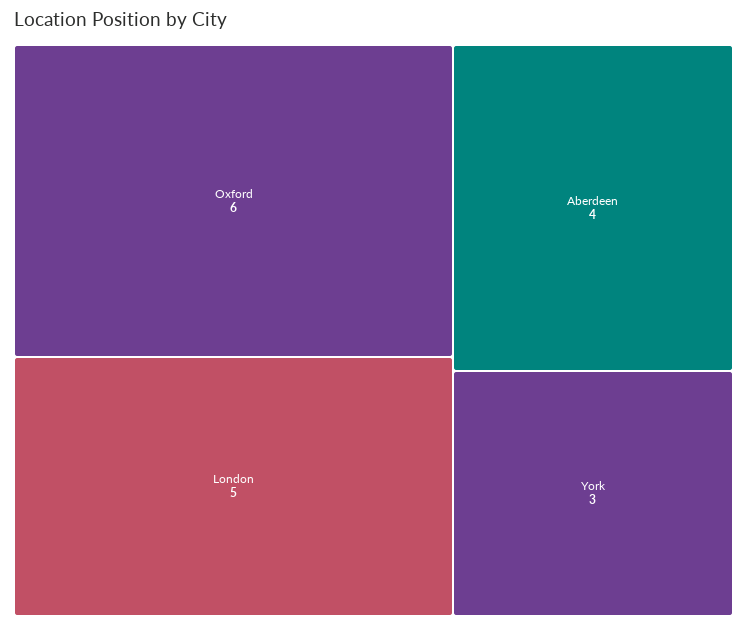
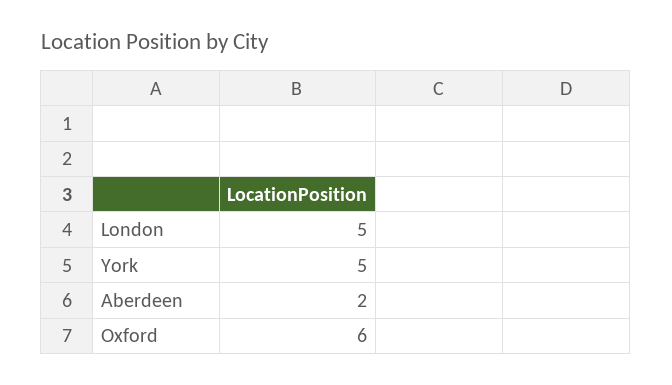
  {
    "Oxford": 6,
    "London": 5,
-   "Aberdeen": 4,
+   "Aberdeen": 2,
-   "York": 3
+   "York": 5
  }

